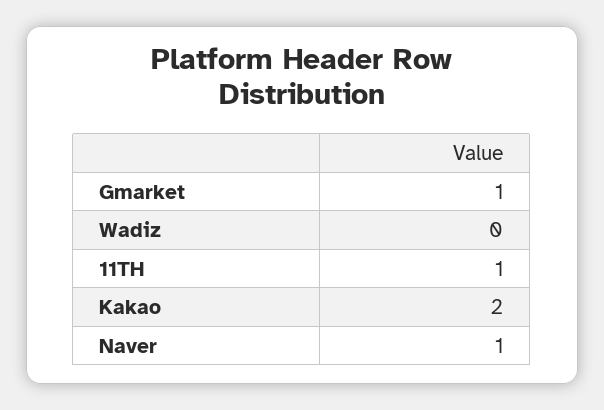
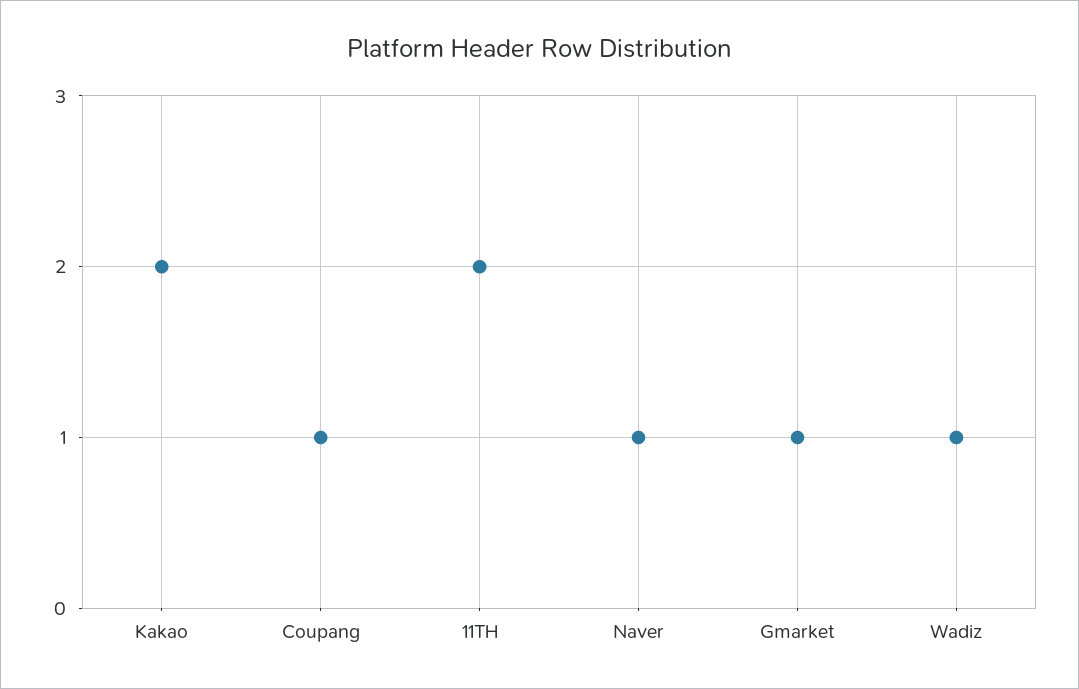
  {
    "Gmarket": 1,
-   "Wadiz": 0,
+   "Wadiz": 1,
-   "11TH": 1,
+   "11TH": 2,
    "Kakao": 2,
-   "Naver": 1
+   "Naver": 1,
+   "Coupang": 1
  }

